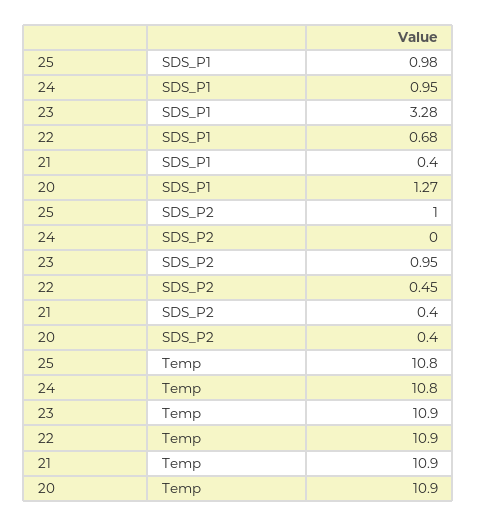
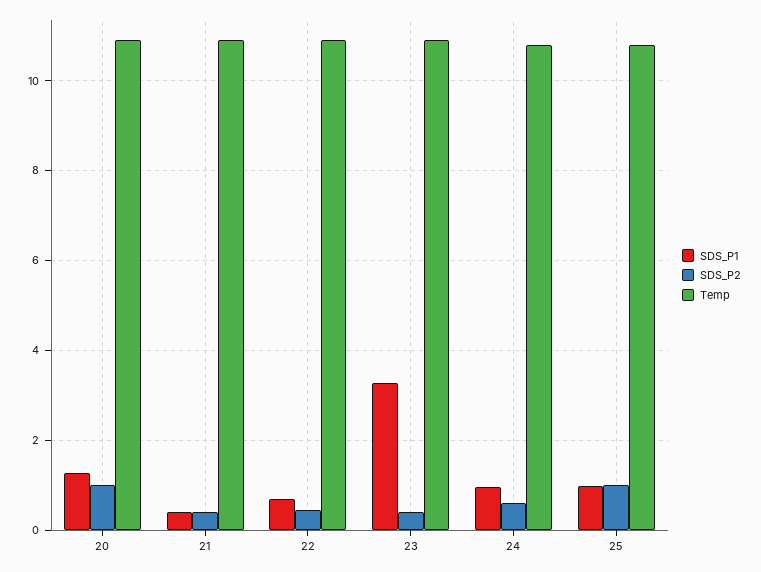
  {
    "SDS_P1": {
      "25": 0.98,
      "24": 0.95,
      "23": 3.28,
      "22": 0.68,
      "21": 0.4,
      "20": 1.27
    },
    "SDS_P2": {
      "25": 1,
-     "24": 0,
+     "24": 0.6,
-     "23": 0.95,
+     "23": 0.4,
      "22": 0.45,
      "21": 0.4,
-     "20": 0.4
+     "20": 1
    },
    "Temp": {
      "25": 10.8,
      "24": 10.8,
      "23": 10.9,
      "22": 10.9,
      "21": 10.9,
      "20": 10.9
    }
  }

